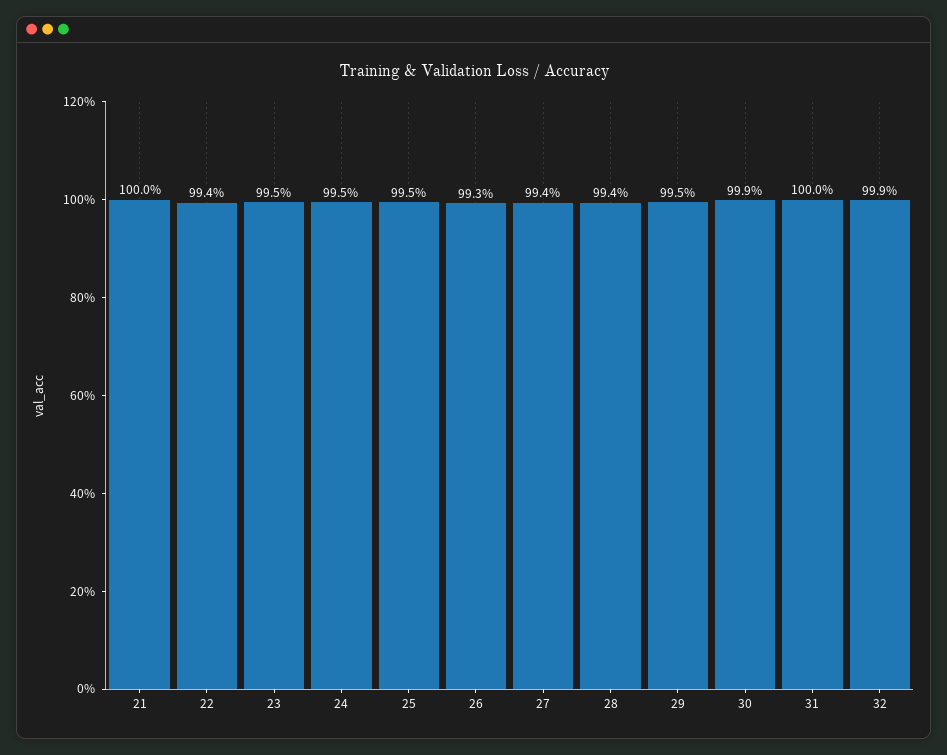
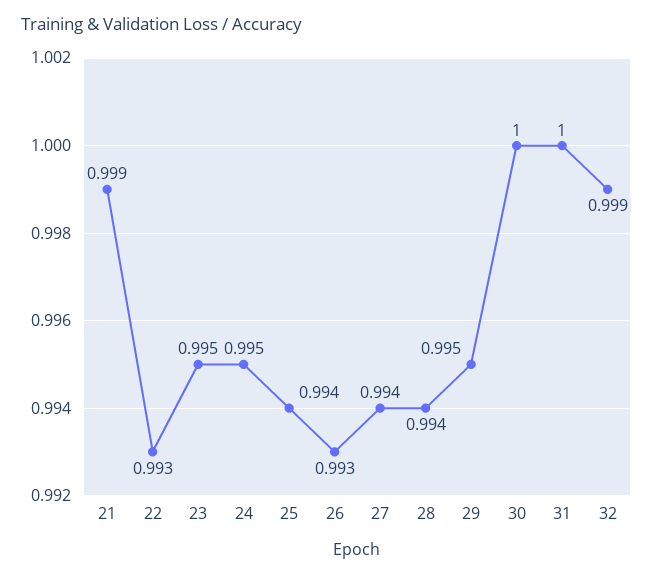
  {
-   "21": 1,
+   "21": 0.999,
-   "22": 0.994,
+   "22": 0.993,
    "23": 0.995,
    "24": 0.995,
-   "25": 0.995,
+   "25": 0.994,
    "26": 0.993,
    "27": 0.994,
    "28": 0.994,
    "29": 0.995,
-   "30": 0.999,
+   "30": 1,
    "31": 1,
    "32": 0.999
  }

